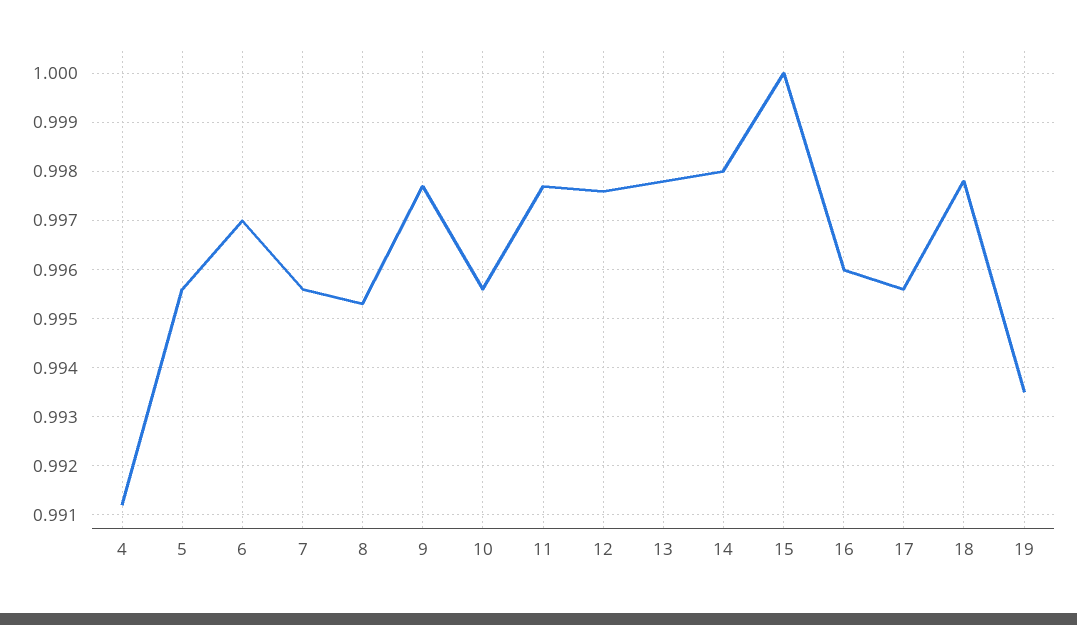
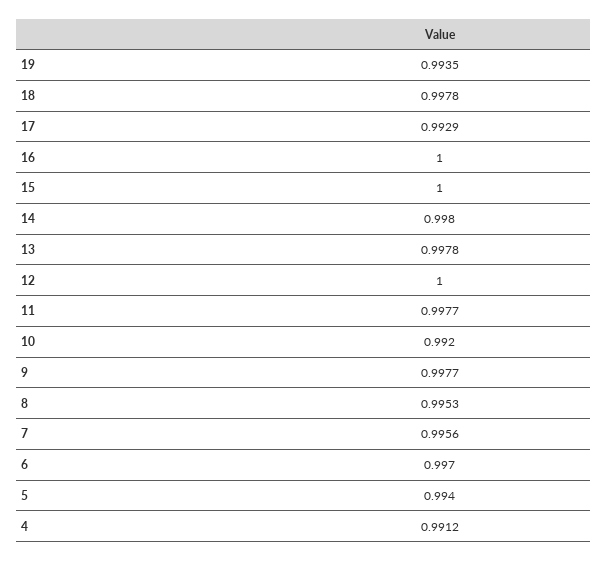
  {
    "4": 0.9912,
-   "5": 0.9955,
+   "5": 0.994,
    "6": 0.997,
    "7": 0.9956,
    "8": 0.9953,
    "9": 0.9977,
-   "10": 0.9955,
+   "10": 0.992,
    "11": 0.9977,
-   "12": 0.9975,
+   "12": 1,
    "13": 0.9978,
    "14": 0.998,
    "15": 1,
-   "16": 0.996,
+   "16": 1,
-   "17": 0.9955,
+   "17": 0.9929,
    "18": 0.9978,
    "19": 0.9935
  }

